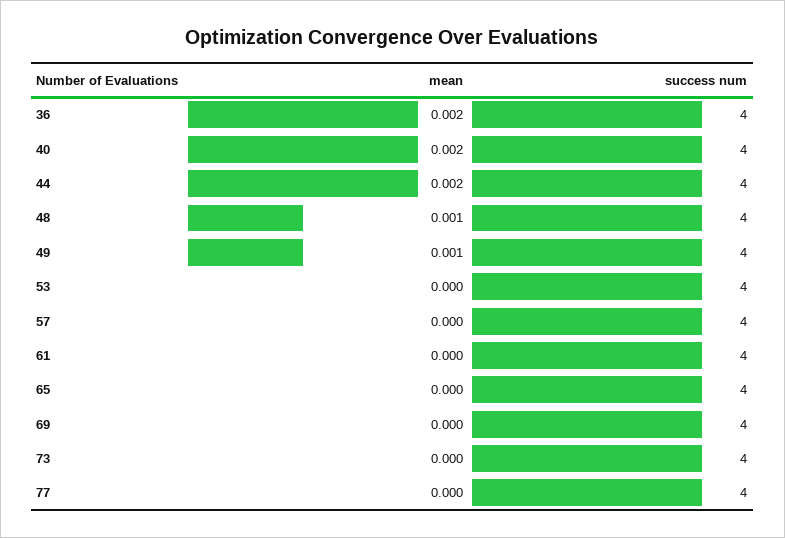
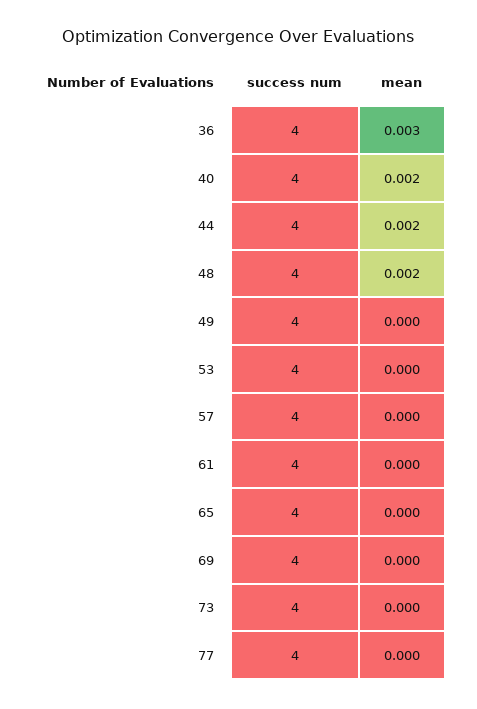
  {
    "mean": {
-     "36": 0.002,
+     "36": 0.003,
      "40": 0.002,
      "44": 0.002,
-     "48": 0.001,
+     "48": 0.002,
-     "49": 0.001,
+     "49": 0,
      "53": 0,
      "57": 0,
      "61": 0,
      "65": 0,
      "69": 0,
      "73": 0,
      "77": 0
    },
    "success num": {
      "36": 4,
      "40": 4,
      "44": 4,
      "48": 4,
      "49": 4,
      "53": 4,
      "57": 4,
      "61": 4,
      "65": 4,
      "69": 4,
      "73": 4,
      "77": 4
    }
  }

